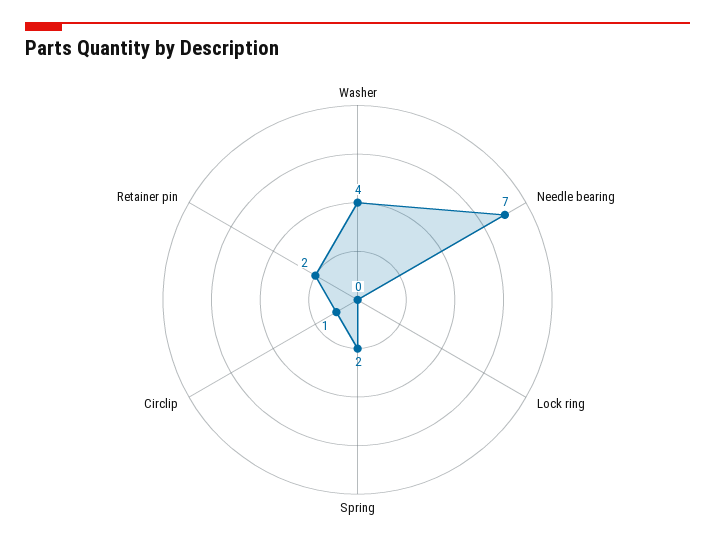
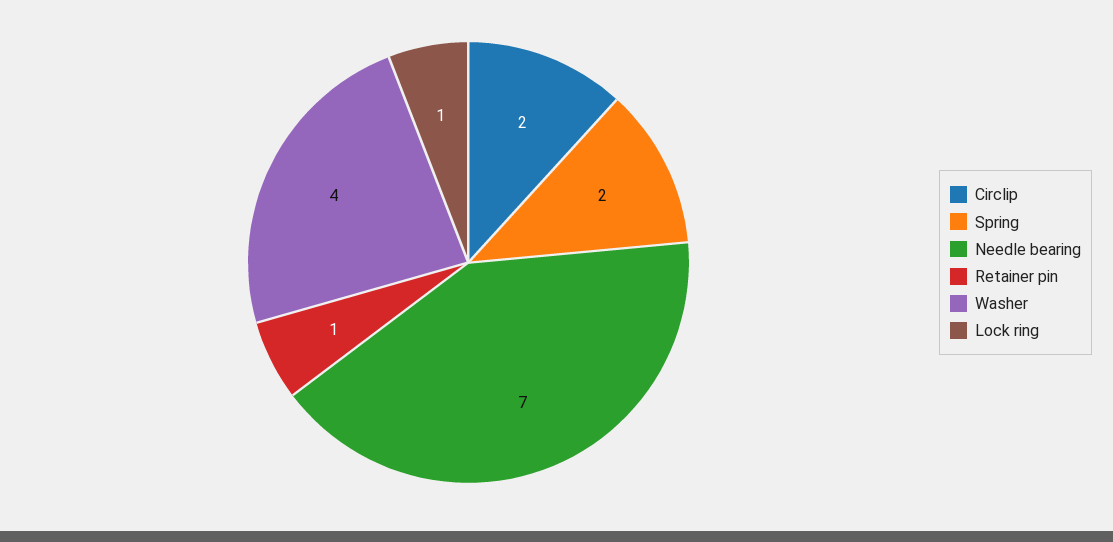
  {
    "Washer": 4,
    "Needle bearing": 7,
-   "Lock ring": 0,
+   "Lock ring": 1,
    "Spring": 2,
-   "Circlip": 1,
+   "Circlip": 2,
-   "Retainer pin": 2
+   "Retainer pin": 1
  }

